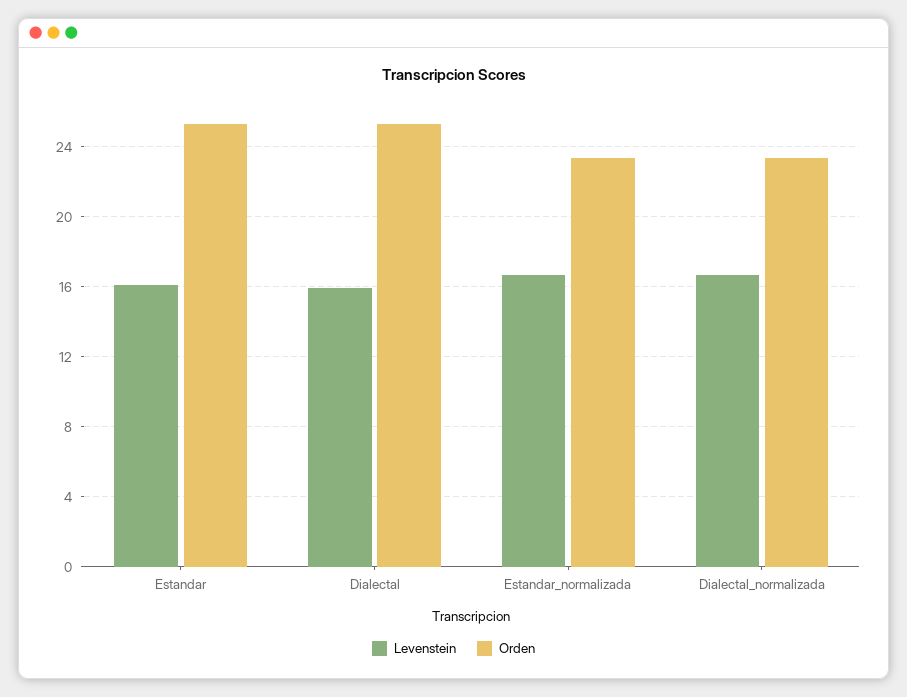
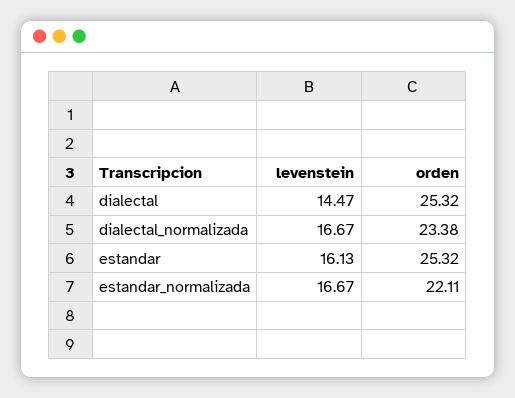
  {
    "Levenstein": {
      "Estandar": 16.13,
-     "Dialectal": 16,
+     "Dialectal": 14.47,
      "Estandar_normalizada": 16.67,
      "Dialectal_normalizada": 16.67
    },
    "Orden": {
      "Estandar": 25.32,
      "Dialectal": 25.32,
-     "Estandar_normalizada": 23.5,
+     "Estandar_normalizada": 22.11,
      "Dialectal_normalizada": 23.38
    }
  }

